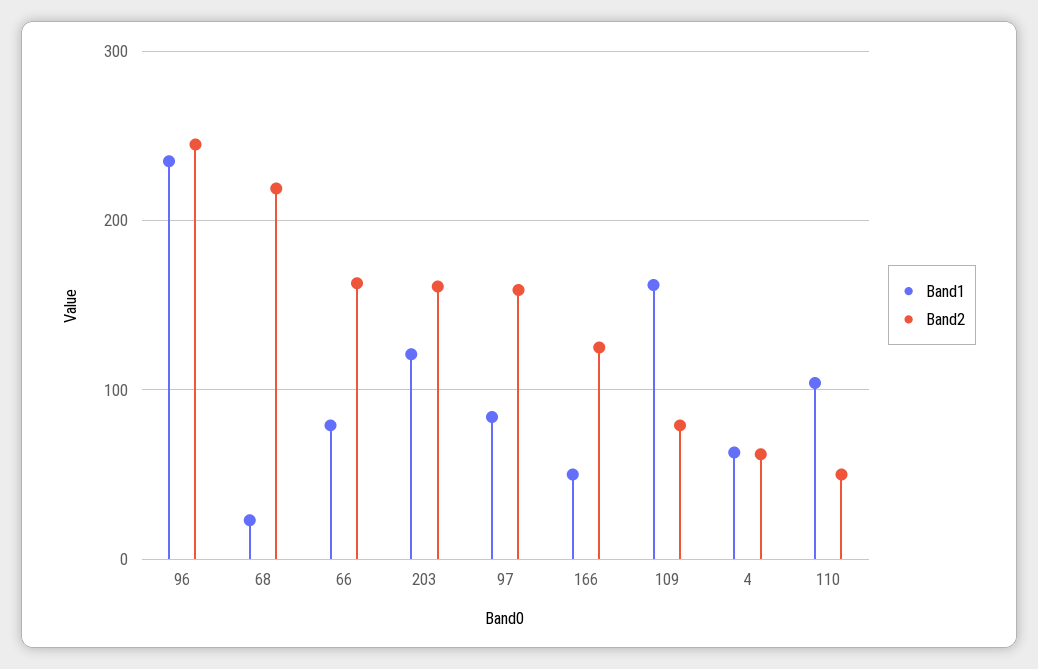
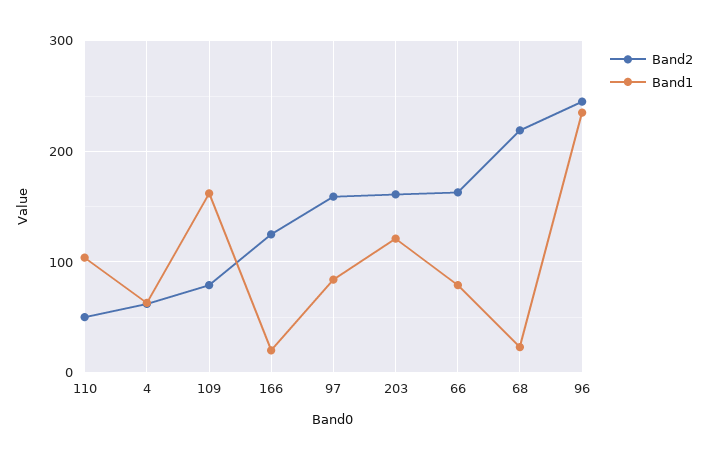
  {
    "Band1": {
      "96": 240,
      "68": 20,
      "66": 80,
      "203": 120,
      "97": 80,
-     "166": 50,
+     "166": 20,
      "109": 160,
      "4": 60,
      "110": 100
    },
    "Band2": {
      "96": 250,
      "68": 220,
      "66": 160,
      "203": 160,
      "97": 160,
      "166": 130,
      "109": 80,
      "4": 60,
      "110": 50
    }
  }

